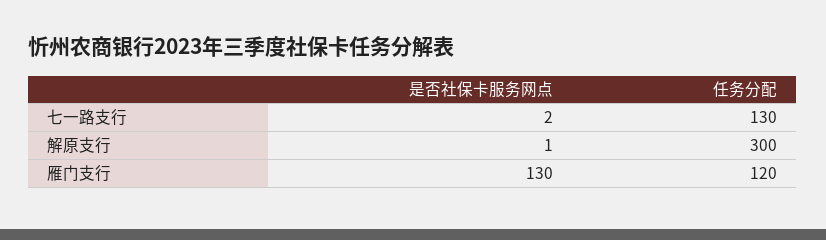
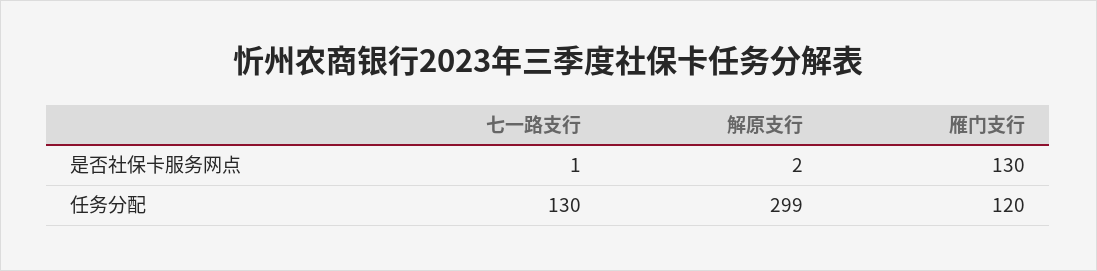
  {
    "是否社保卡服务网点": {
-     "七一路支行": 2,
+     "七一路支行": 1,
-     "解原支行": 1,
+     "解原支行": 2,
      "雁门支行": 130
    },
    "任务分配": {
      "七一路支行": 130,
-     "解原支行": 300,
+     "解原支行": 299,
      "雁门支行": 120
    }
  }

